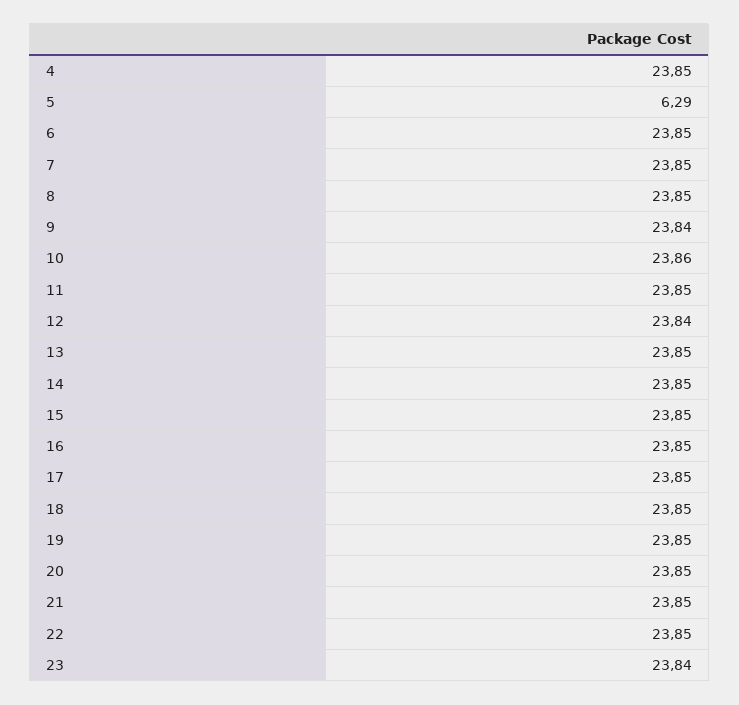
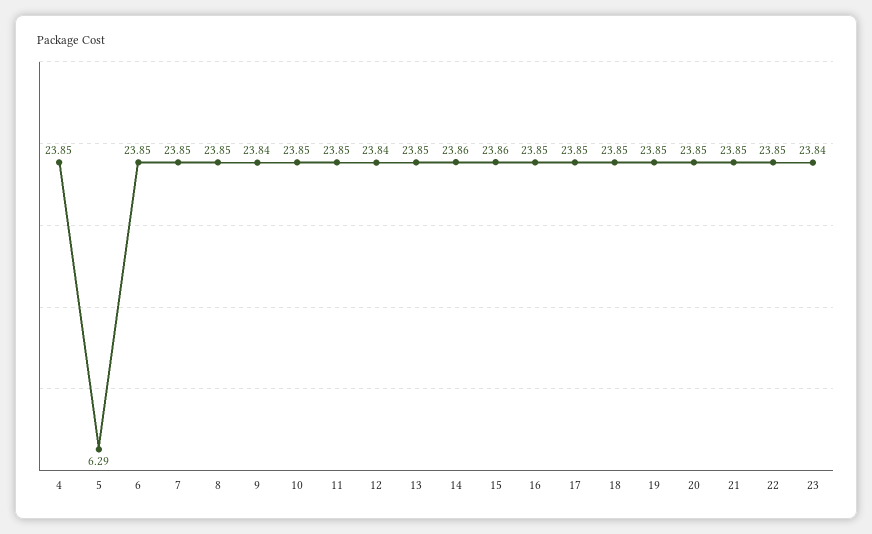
  {
    "4": 23.85,
    "5": 6.29,
    "6": 23.85,
    "7": 23.85,
    "8": 23.85,
    "9": 23.84,
-   "10": 23.86,
+   "10": 23.85,
    "11": 23.85,
    "12": 23.84,
    "13": 23.85,
-   "14": 23.85,
+   "14": 23.86,
-   "15": 23.85,
+   "15": 23.86,
    "16": 23.85,
    "17": 23.85,
    "18": 23.85,
    "19": 23.85,
    "20": 23.85,
    "21": 23.85,
    "22": 23.85,
    "23": 23.84
  }

